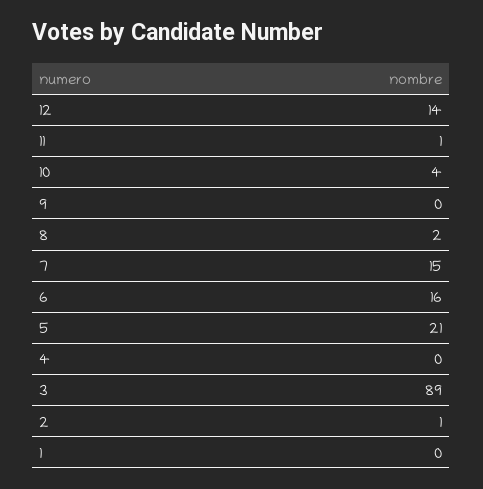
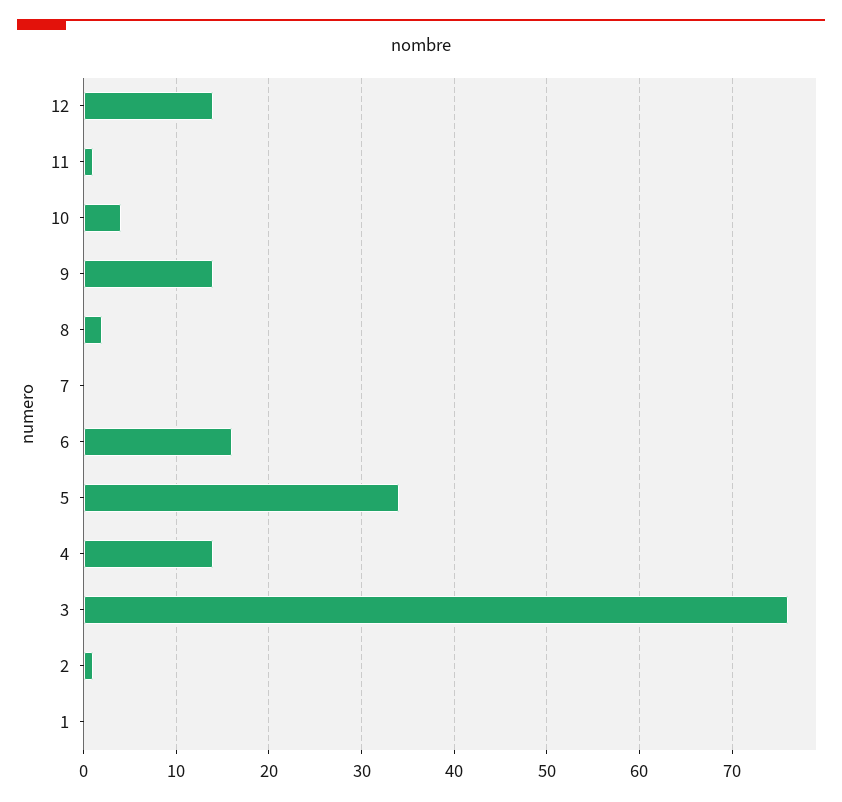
  {
    "12": 14,
    "11": 1,
    "10": 4,
-   "9": 0,
+   "9": 14,
    "8": 2,
-   "7": 15,
+   "7": 0,
    "6": 16,
-   "5": 21,
+   "5": 34,
-   "4": 0,
+   "4": 14,
-   "3": 89,
+   "3": 76,
    "2": 1,
    "1": 0
  }

